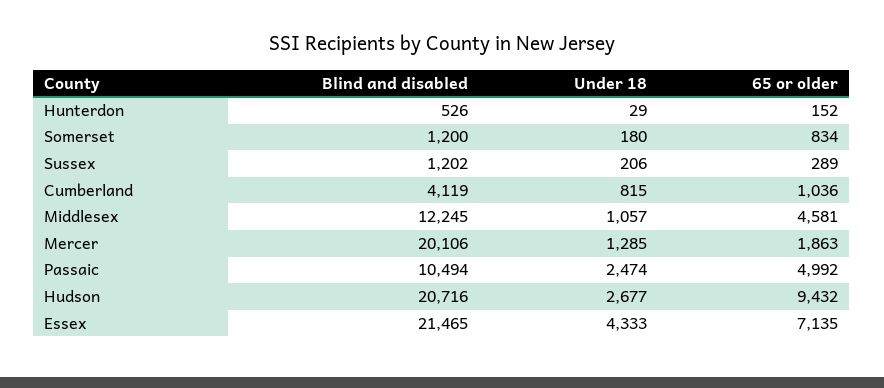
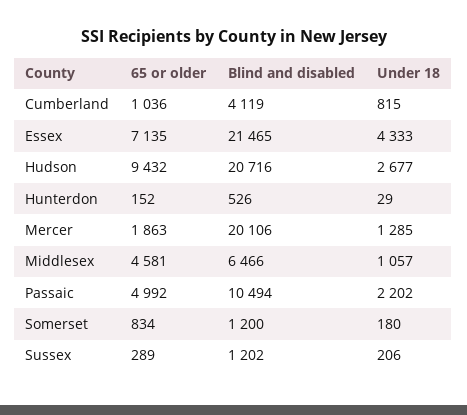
  {
    "Blind and disabled": {
      "Hunterdon": 526,
      "Somerset": 1200,
      "Sussex": 1202,
      "Cumberland": 4119,
-     "Middlesex": 12245,
+     "Middlesex": 6466,
      "Mercer": 20106,
      "Passaic": 10494,
      "Hudson": 20716,
      "Essex": 21465
    },
    "Under 18": {
      "Hunterdon": 29,
      "Somerset": 180,
      "Sussex": 206,
      "Cumberland": 815,
      "Middlesex": 1057,
      "Mercer": 1285,
-     "Passaic": 2474,
+     "Passaic": 2202,
      "Hudson": 2677,
      "Essex": 4333
    },
    "65 or older": {
      "Hunterdon": 152,
      "Somerset": 834,
      "Sussex": 289,
      "Cumberland": 1036,
      "Middlesex": 4581,
      "Mercer": 1863,
      "Passaic": 4992,
      "Hudson": 9432,
      "Essex": 7135
    }
  }

